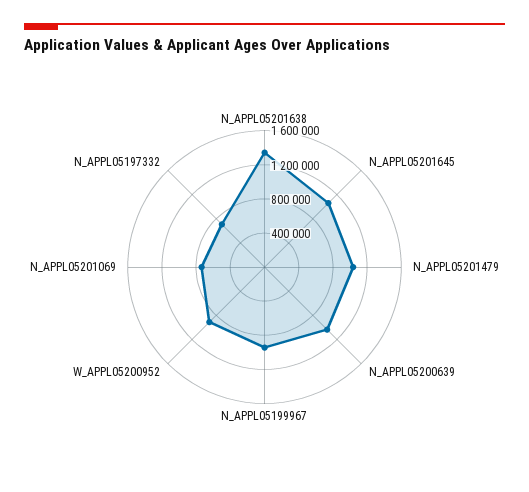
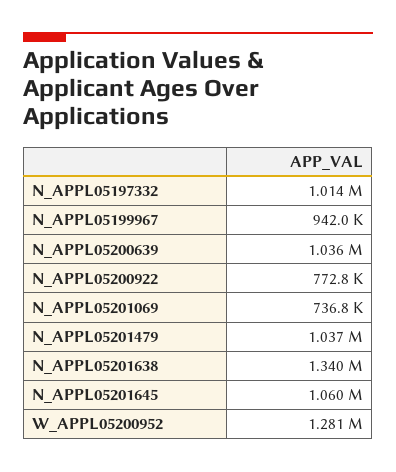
  {
    "N_APPL05201638": 1340000,
    "N_APPL05201645": 1060000,
    "N_APPL05201479": 1037000,
    "N_APPL05200639": 1036000,
    "N_APPL05199967": 942000,
-   "W_APPL05200952": 900000,
+   "W_APPL05200952": 1281000,
    "N_APPL05201069": 736800,
-   "N_APPL05197332": 700000
+   "N_APPL05197332": 1014000,
+   "N_APPL05200922": 772800
  }

